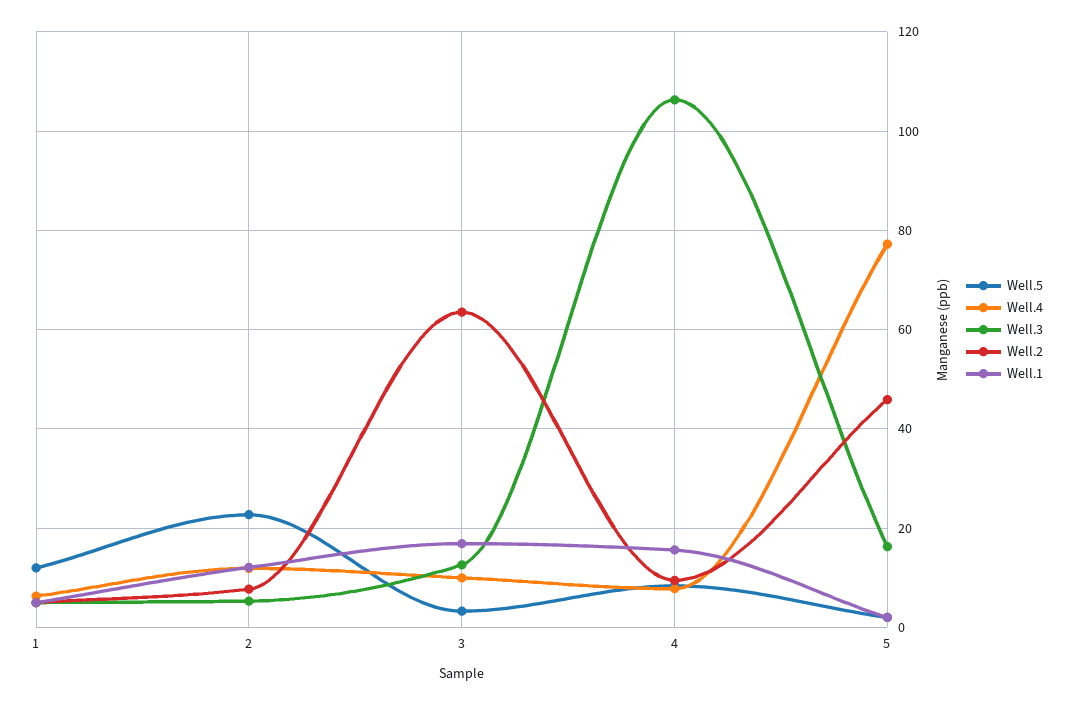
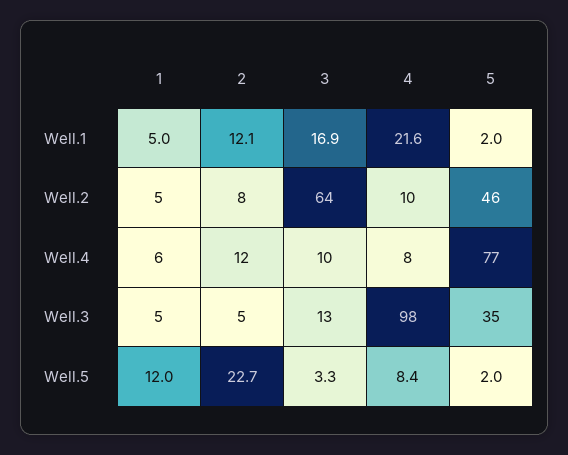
  {
    "Well.5": {
      "1": 12,
      "2": 22.7,
      "3": 3.3,
      "4": 8.4,
      "5": 2
    },
    "Well.4": {
      "1": 6,
      "2": 12,
      "3": 10,
      "4": 8,
      "5": 77
    },
    "Well.3": {
      "1": 5,
      "2": 5,
      "3": 13,
-     "4": 106,
+     "4": 98,
-     "5": 16
+     "5": 35
    },
    "Well.2": {
      "1": 5,
      "2": 8,
      "3": 64,
      "4": 10,
      "5": 46
    },
    "Well.1": {
      "1": 5,
      "2": 12.1,
      "3": 16.9,
-     "4": 16,
+     "4": 21.6,
      "5": 2
    }
  }

